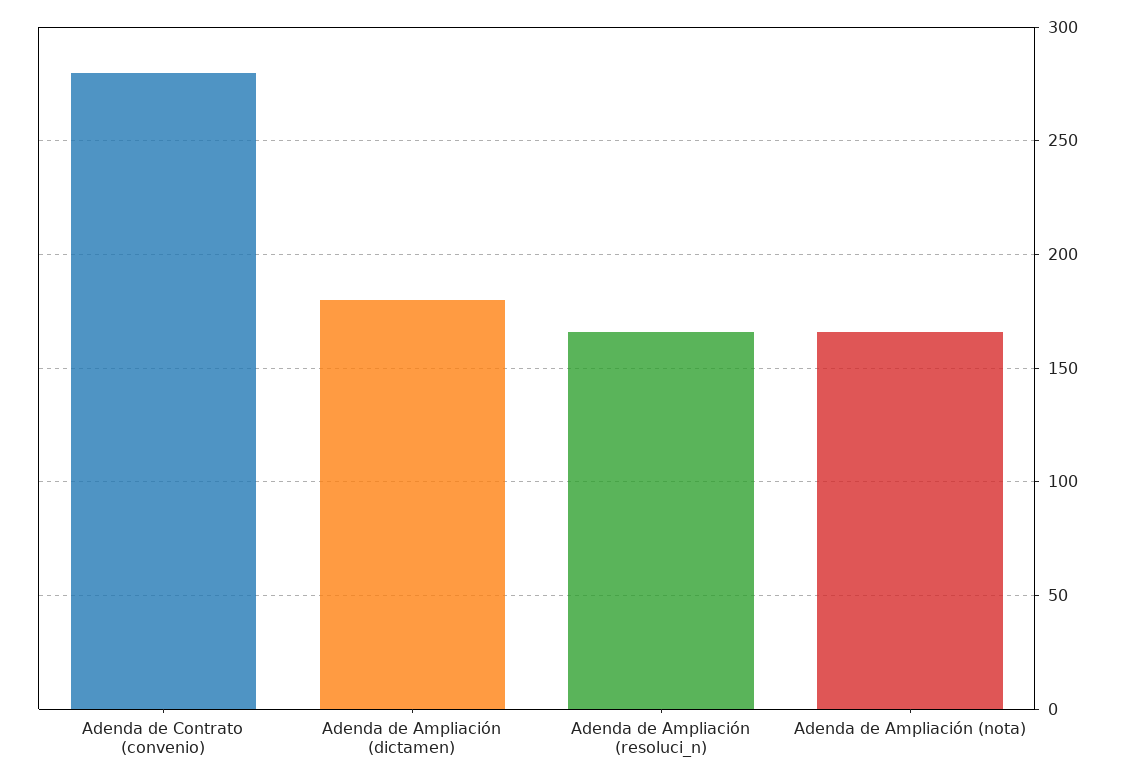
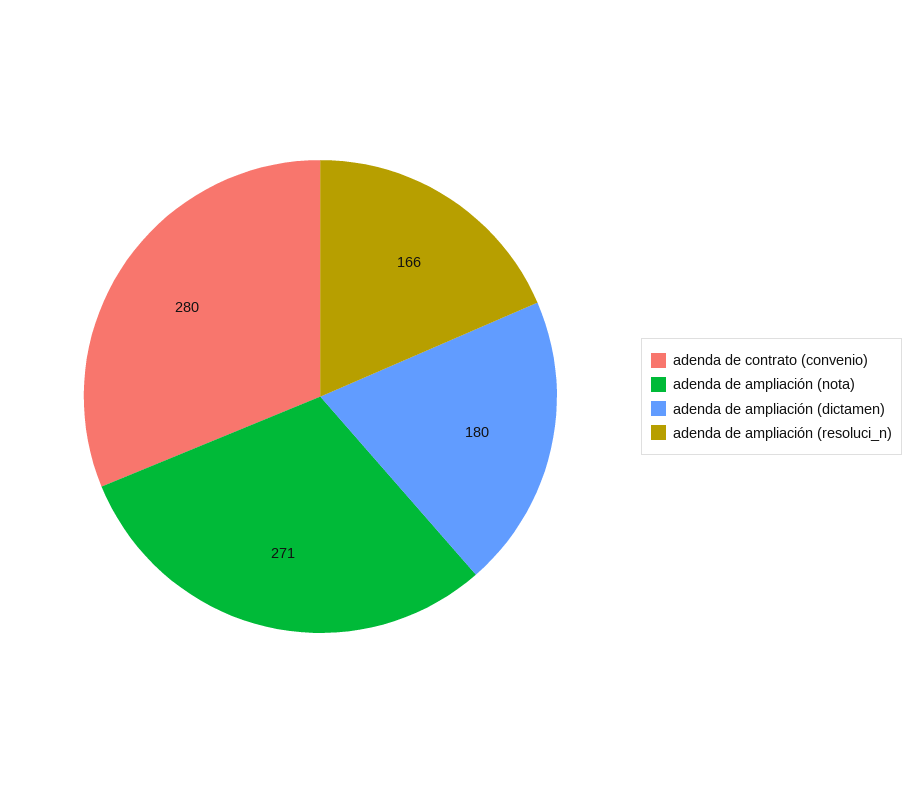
  {
    "Adenda de Contrato (convenio)": 280,
    "Adenda de Ampliación (dictamen)": 180,
    "Adenda de Ampliación (resoluci_n)": 166,
-   "Adenda de Ampliación (nota)": 165
+   "Adenda de Ampliación (nota)": 271
  }

